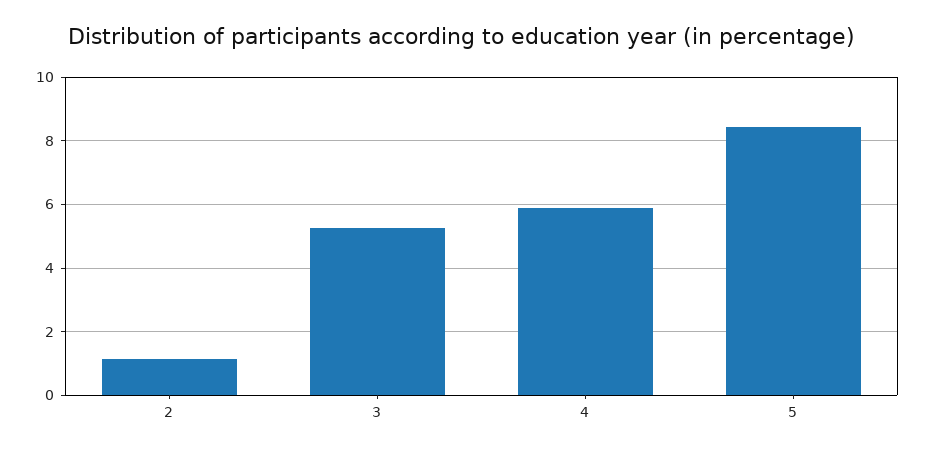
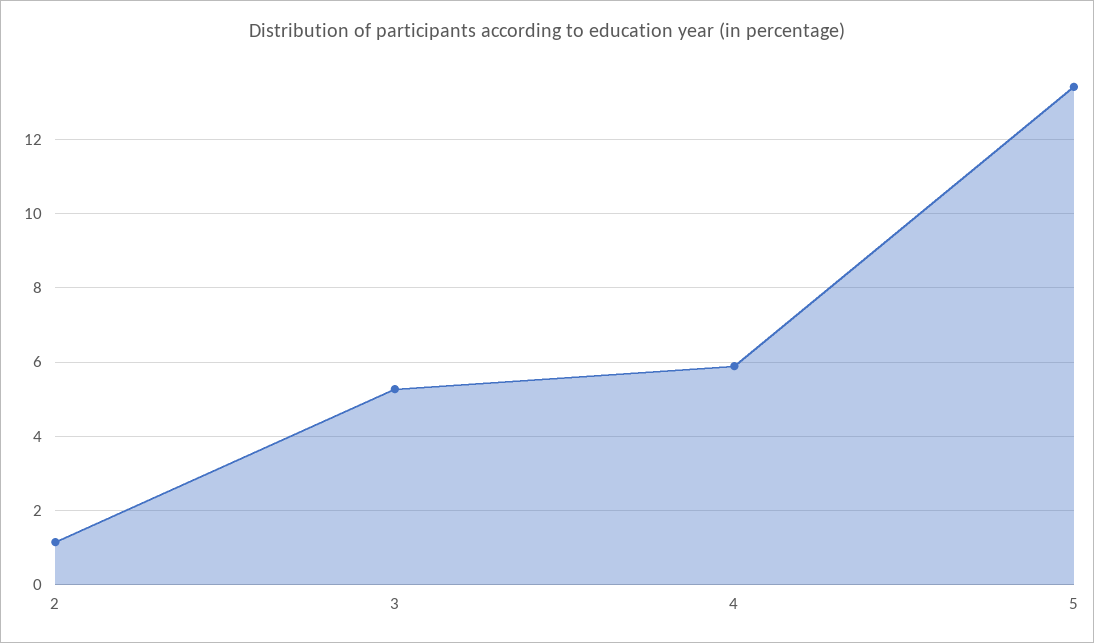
  {
    "2": 1.2,
    "3": 5.2,
    "4": 5.8,
-   "5": 8.4
+   "5": 13.4
  }

